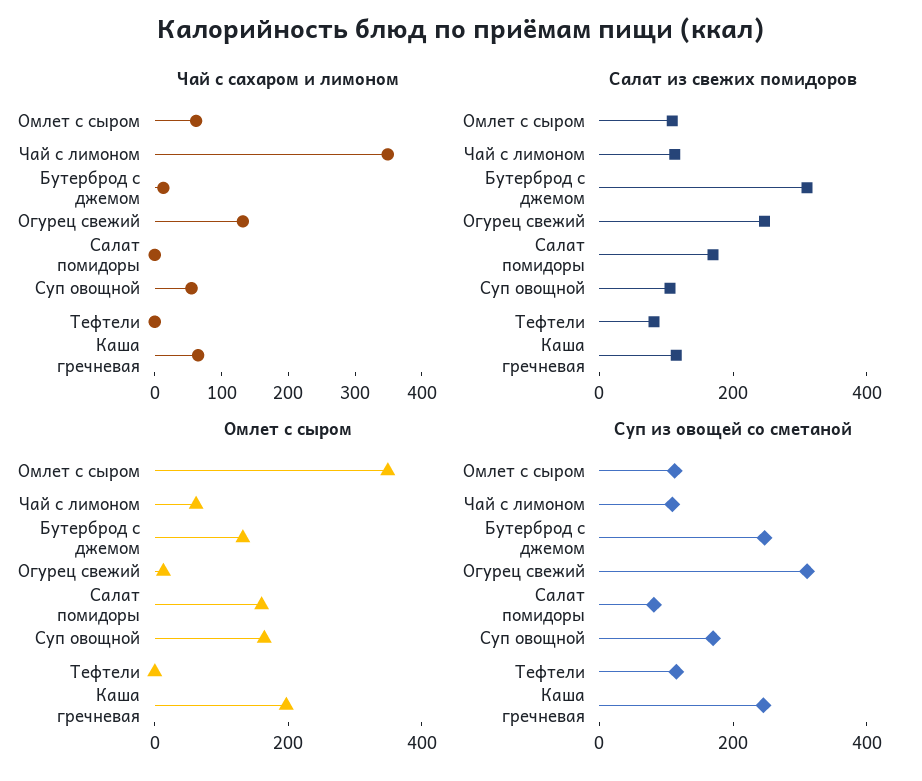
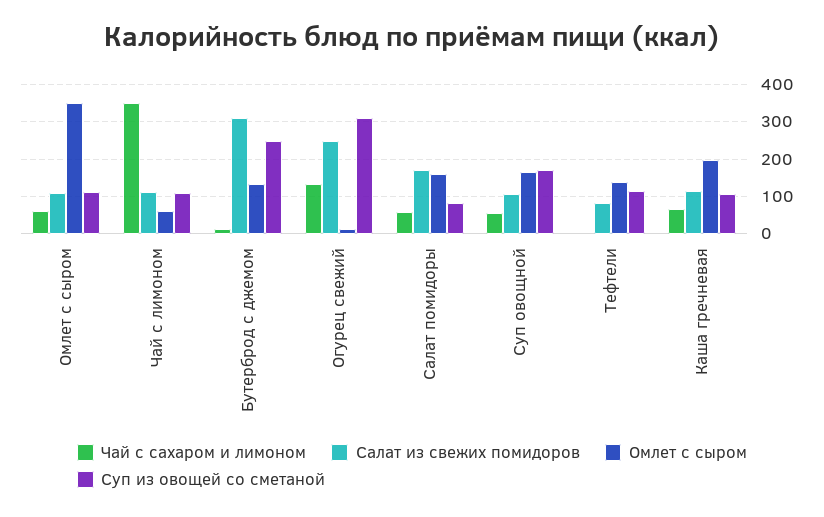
  {
    "Чай с сахаром и лимоном": {
      "Омлет с сыром": 60,
      "Чай с лимоном": 340,
      "Бутерброд с джемом": 20,
      "Огурец свежий": 140,
-     "Салат помидоры": 0,
+     "Салат помидоры": 60,
      "Суп овощной": 60,
      "Тефтели": 0,
      "Каша гречневая": 60
    },
    "Салат из свежих помидоров": {
      "Омлет с сыром": 100,
      "Чай с лимоном": 120,
      "Бутерброд с джемом": 320,
      "Огурец свежий": 240,
      "Салат помидоры": 180,
      "Суп овощной": 100,
      "Тефтели": 80,
      "Каша гречневая": 120
    },
    "Омлет с сыром": {
      "Омлет с сыром": 340,
      "Чай с лимоном": 60,
      "Бутерброд с джемом": 140,
      "Огурец свежий": 20,
      "Салат помидоры": 160,
      "Суп овощной": 160,
-     "Тефтели": 0,
+     "Тефтели": 140,
      "Каша гречневая": 200
    },
    "Суп из овощей со сметаной": {
      "Омлет с сыром": 120,
      "Чай с лимоном": 100,
      "Бутерброд с джемом": 240,
      "Огурец свежий": 320,
      "Салат помидоры": 80,
      "Суп овощной": 180,
      "Тефтели": 120,
-     "Каша гречневая": 250
+     "Каша гречневая": 100
    }
  }

